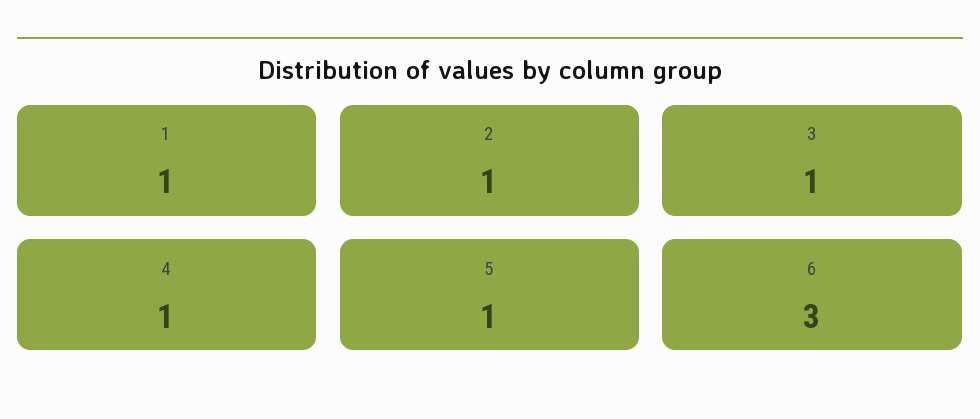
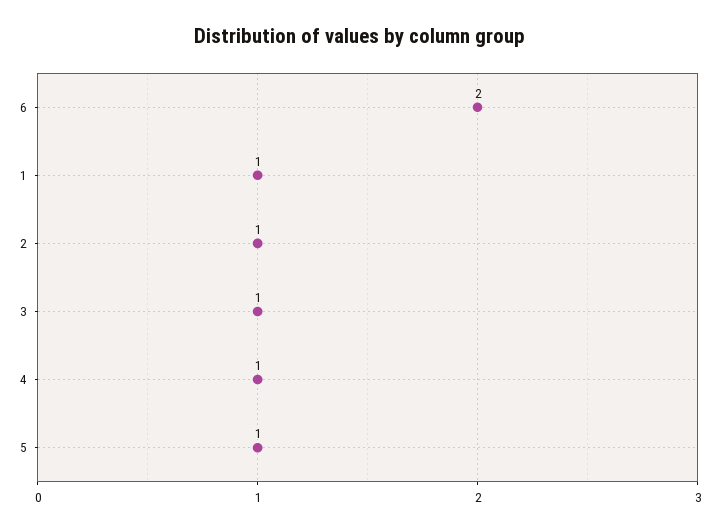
  {
    "1": 1,
    "2": 1,
    "3": 1,
    "4": 1,
    "5": 1,
-   "6": 3
+   "6": 2
  }

